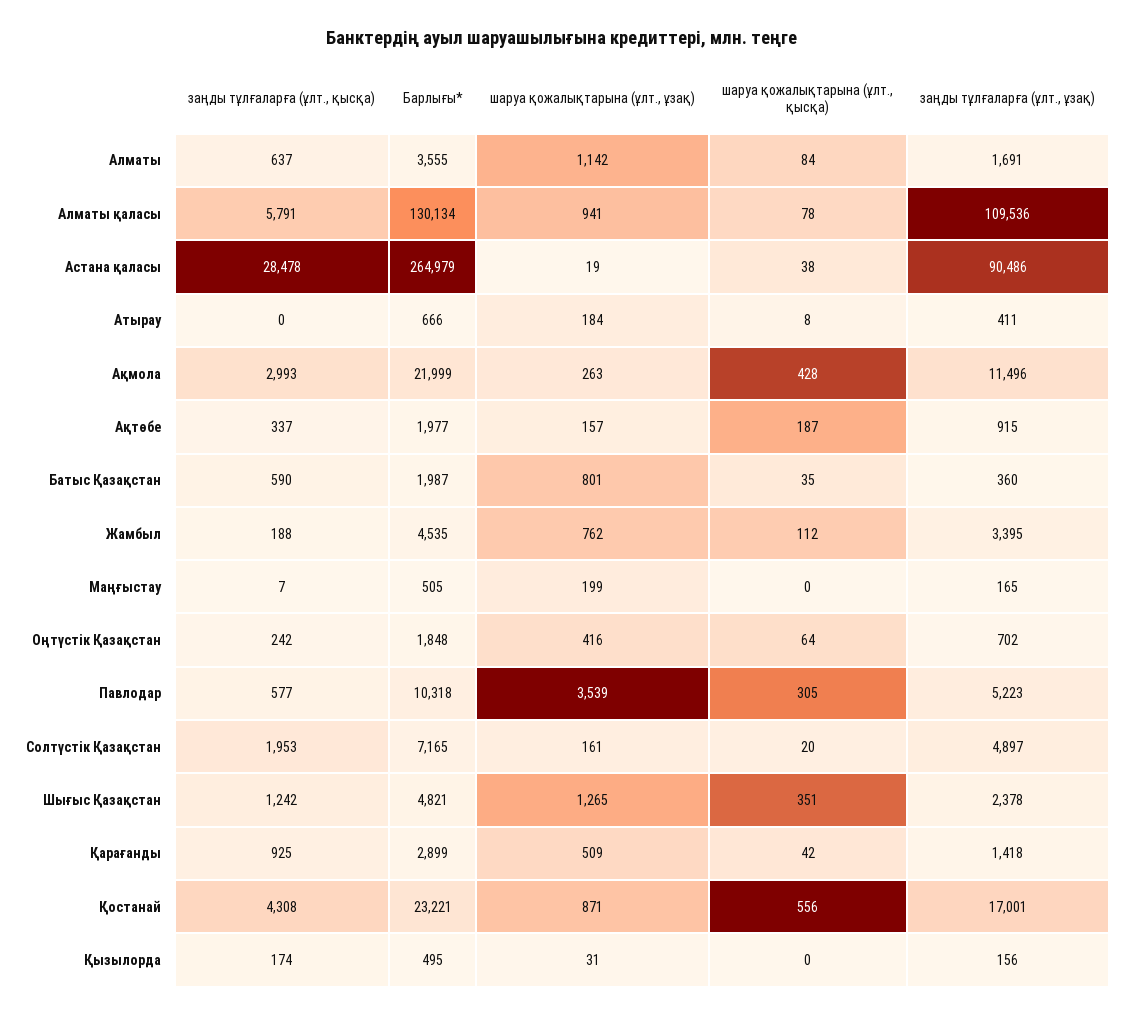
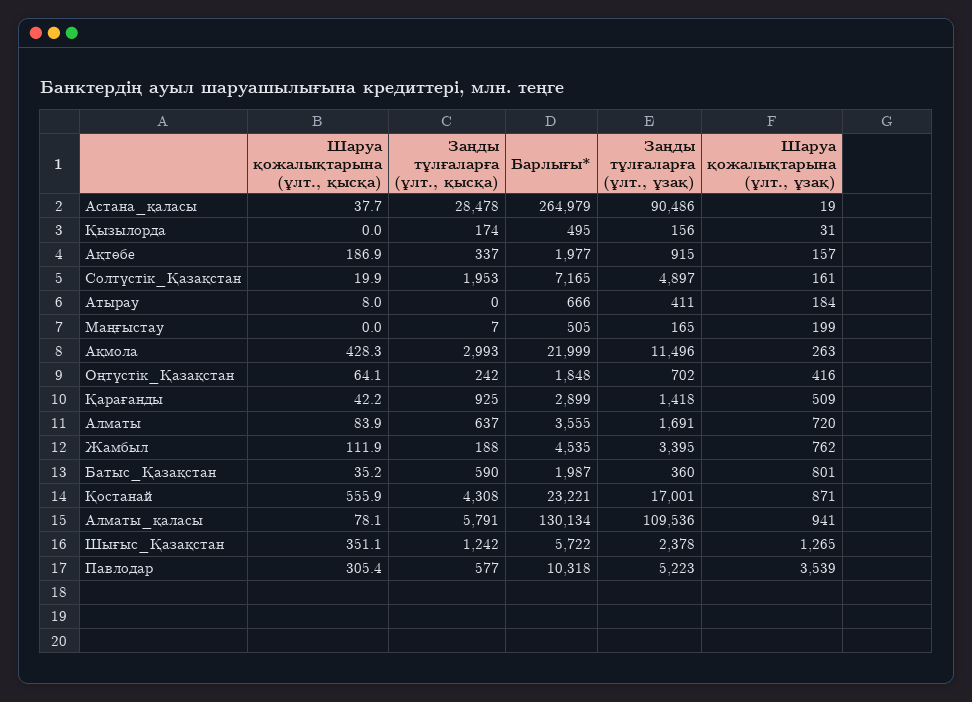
  {
    "заңды тұлғаларға (ұлт., қысқа)": {
      "Алматы": 637,
      "Алматы қаласы": 5791,
      "Астана қаласы": 28478,
      "Атырау": 0,
      "Ақмола": 2993,
      "Ақтөбе": 337,
      "Батыс Қазақстан": 590,
      "Жамбыл": 188,
      "Маңғыстау": 7,
      "Оңтүстік Қазақстан": 242,
      "Павлодар": 577,
      "Солтүстік Қазақстан": 1953,
      "Шығыс Қазақстан": 1242,
      "Қарағанды": 925,
      "Қостанай": 4308,
      "Қызылорда": 174
    },
    "Барлығы*": {
      "Алматы": 3555,
      "Алматы қаласы": 130134,
      "Астана қаласы": 264979,
      "Атырау": 666,
      "Ақмола": 21999,
      "Ақтөбе": 1977,
      "Батыс Қазақстан": 1987,
      "Жамбыл": 4535,
      "Маңғыстау": 505,
      "Оңтүстік Қазақстан": 1848,
      "Павлодар": 10318,
      "Солтүстік Қазақстан": 7165,
-     "Шығыс Қазақстан": 4821,
+     "Шығыс Қазақстан": 5722,
      "Қарағанды": 2899,
      "Қостанай": 23221,
      "Қызылорда": 495
    },
    "шаруа қожалықтарына (ұлт., ұзақ)": {
-     "Алматы": 1142,
+     "Алматы": 720,
      "Алматы қаласы": 941,
      "Астана қаласы": 19,
      "Атырау": 184,
      "Ақмола": 263,
      "Ақтөбе": 157,
      "Батыс Қазақстан": 801,
      "Жамбыл": 762,
      "Маңғыстау": 199,
      "Оңтүстік Қазақстан": 416,
      "Павлодар": 3539,
      "Солтүстік Қазақстан": 161,
      "Шығыс Қазақстан": 1265,
      "Қарағанды": 509,
      "Қостанай": 871,
      "Қызылорда": 31
    },
    "шаруа қожалықтарына (ұлт., қысқа)": {
      "Алматы": 83.9,
      "Алматы қаласы": 78.1,
      "Астана қаласы": 37.7,
      "Атырау": 8,
      "Ақмола": 428.3,
      "Ақтөбе": 186.9,
      "Батыс Қазақстан": 35.2,
      "Жамбыл": 111.9,
      "Маңғыстау": 0,
      "Оңтүстік Қазақстан": 64.1,
      "Павлодар": 305.4,
      "Солтүстік Қазақстан": 19.9,
      "Шығыс Қазақстан": 351.1,
      "Қарағанды": 42.2,
      "Қостанай": 555.9,
      "Қызылорда": 0
    },
    "заңды тұлғаларға (ұлт., ұзақ)": {
      "Алматы": 1691,
      "Алматы қаласы": 109536,
      "Астана қаласы": 90486,
      "Атырау": 411,
      "Ақмола": 11496,
      "Ақтөбе": 915,
      "Батыс Қазақстан": 360,
      "Жамбыл": 3395,
      "Маңғыстау": 165,
      "Оңтүстік Қазақстан": 702,
      "Павлодар": 5223,
      "Солтүстік Қазақстан": 4897,
      "Шығыс Қазақстан": 2378,
      "Қарағанды": 1418,
      "Қостанай": 17001,
      "Қызылорда": 156
    }
  }

